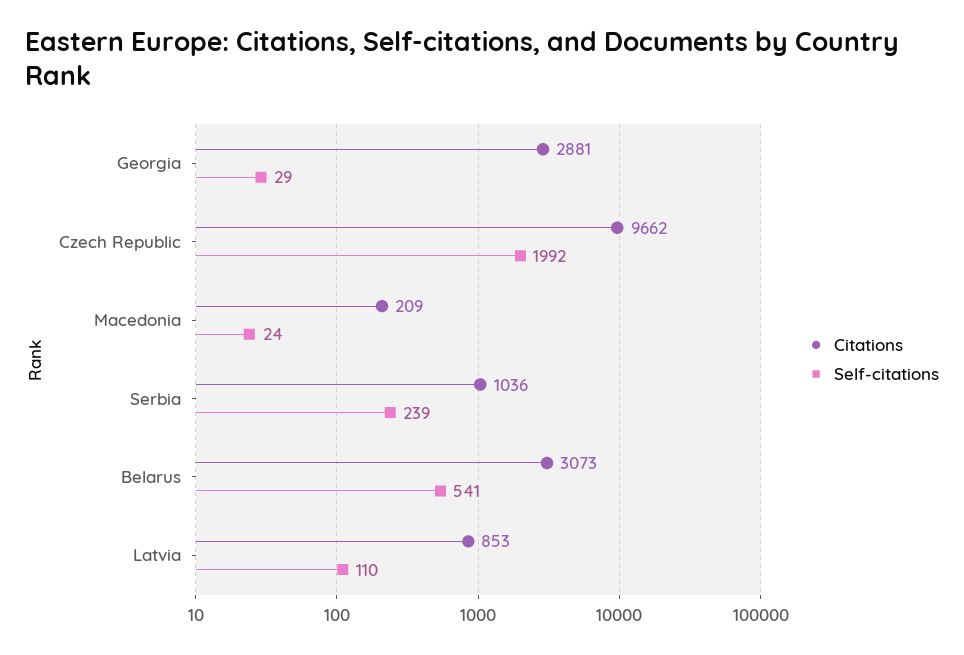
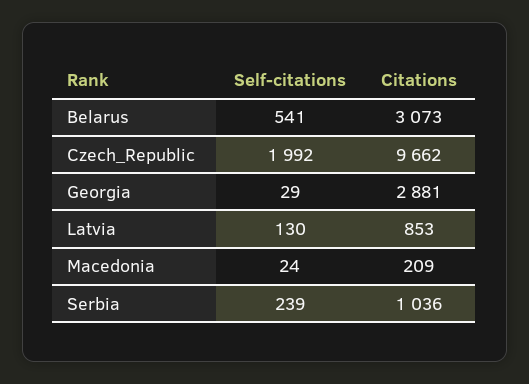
  {
    "Citations": {
      "Georgia": 2881,
      "Czech Republic": 9662,
      "Macedonia": 209,
      "Serbia": 1036,
      "Belarus": 3073,
      "Latvia": 853
    },
    "Self-citations": {
      "Georgia": 29,
      "Czech Republic": 1992,
      "Macedonia": 24,
      "Serbia": 239,
      "Belarus": 541,
-     "Latvia": 110
+     "Latvia": 130
    }
  }

